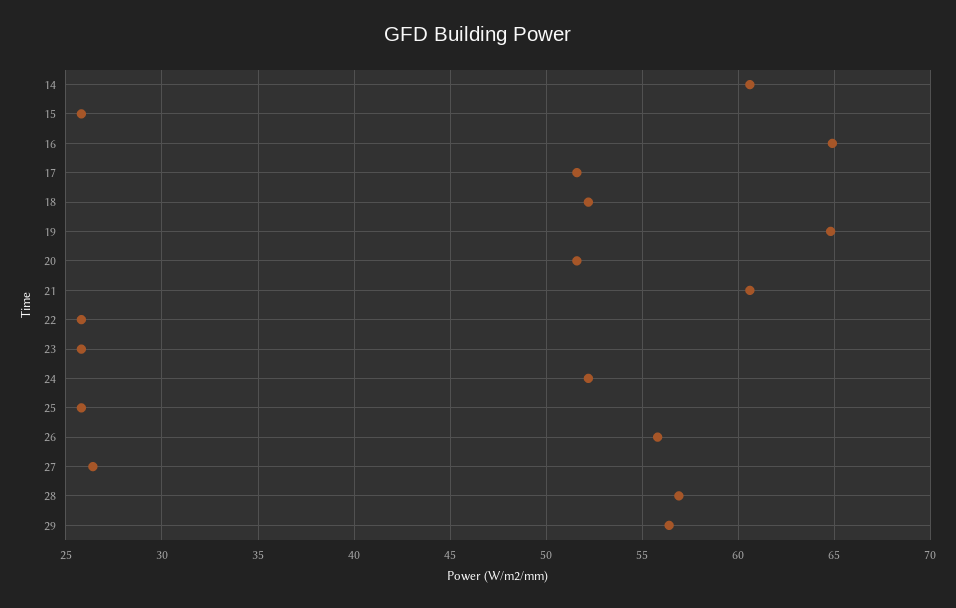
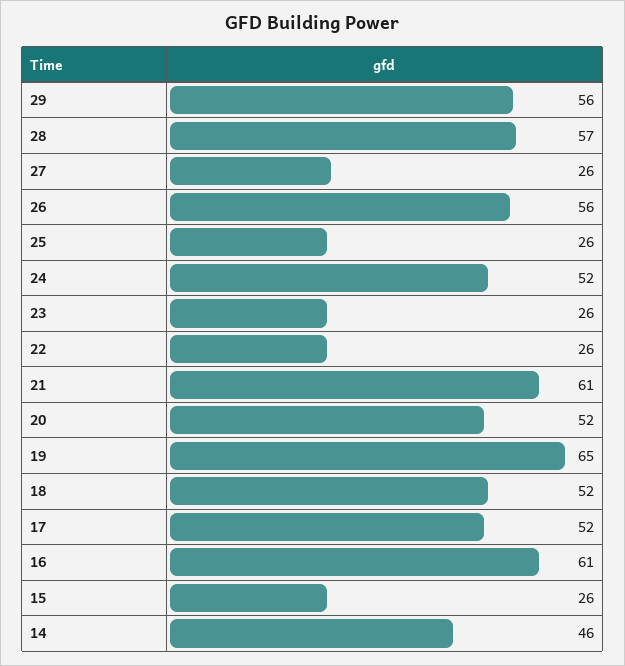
  {
-   "14": 60.5,
+   "14": 46,
    "15": 26,
-   "16": 65,
+   "16": 61,
    "17": 52,
    "18": 52,
    "19": 65,
    "20": 52,
    "21": 61,
    "22": 26,
    "23": 26,
    "24": 52,
    "25": 26,
    "26": 56,
    "27": 26,
    "28": 57,
    "29": 56
  }

